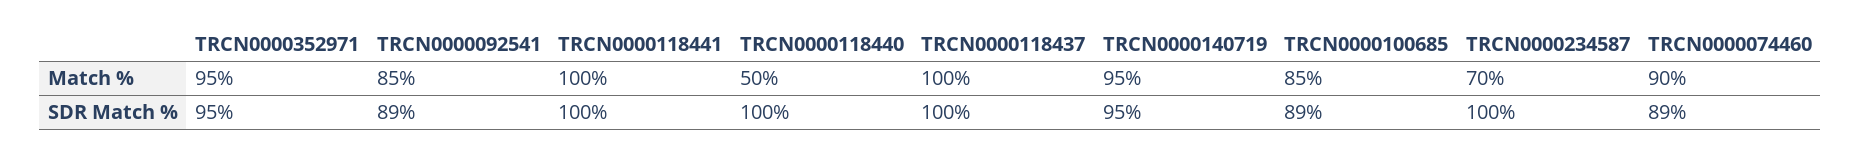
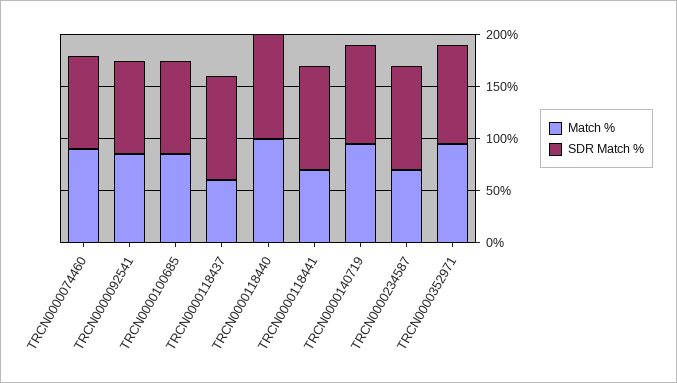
  {
    "Match %": {
      "TRCN0000352971": 95,
      "TRCN0000092541": 85,
-     "TRCN0000118441": 100,
+     "TRCN0000118441": 70,
-     "TRCN0000118440": 50,
+     "TRCN0000118440": 100,
-     "TRCN0000118437": 100,
+     "TRCN0000118437": 60,
      "TRCN0000140719": 95,
      "TRCN0000100685": 85,
      "TRCN0000234587": 70,
      "TRCN0000074460": 90
    },
    "SDR Match %": {
      "TRCN0000352971": 95,
      "TRCN0000092541": 89,
      "TRCN0000118441": 100,
      "TRCN0000118440": 100,
      "TRCN0000118437": 100,
      "TRCN0000140719": 95,
      "TRCN0000100685": 89,
      "TRCN0000234587": 100,
      "TRCN0000074460": 89
    }
  }

